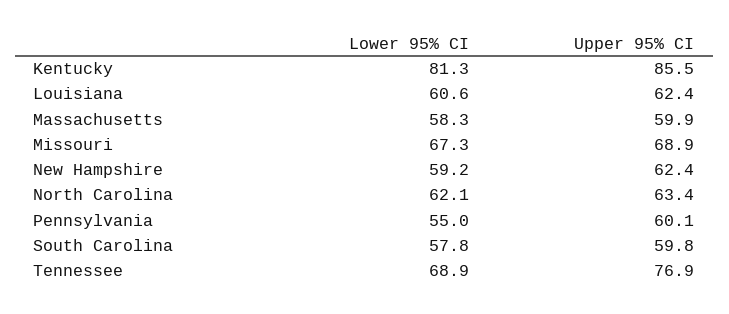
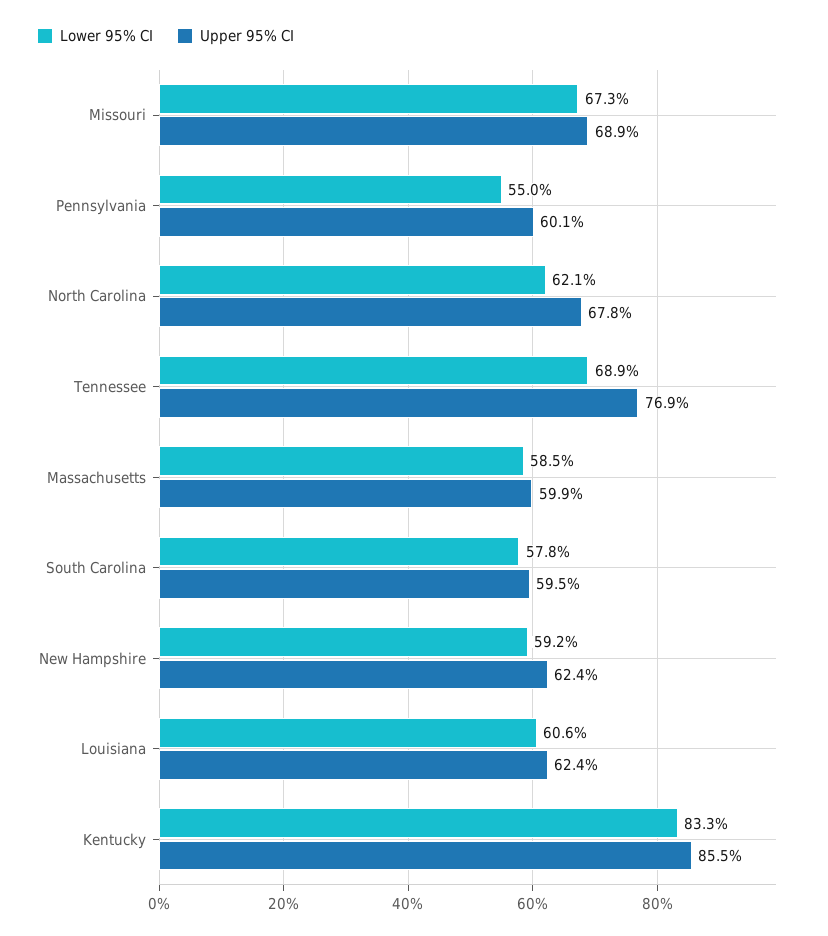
  {
    "Lower 95% CI": {
-     "Kentucky": 81.3,
+     "Kentucky": 83.3,
      "Louisiana": 60.6,
-     "Massachusetts": 58.3,
+     "Massachusetts": 58.5,
      "Missouri": 67.3,
      "New Hampshire": 59.2,
      "North Carolina": 62.1,
      "Pennsylvania": 55,
      "South Carolina": 57.8,
      "Tennessee": 68.9
    },
    "Upper 95% CI": {
      "Kentucky": 85.5,
      "Louisiana": 62.4,
      "Massachusetts": 59.9,
      "Missouri": 68.9,
      "New Hampshire": 62.4,
-     "North Carolina": 63.4,
+     "North Carolina": 67.8,
      "Pennsylvania": 60.1,
-     "South Carolina": 59.8,
+     "South Carolina": 59.5,
      "Tennessee": 76.9
    }
  }

